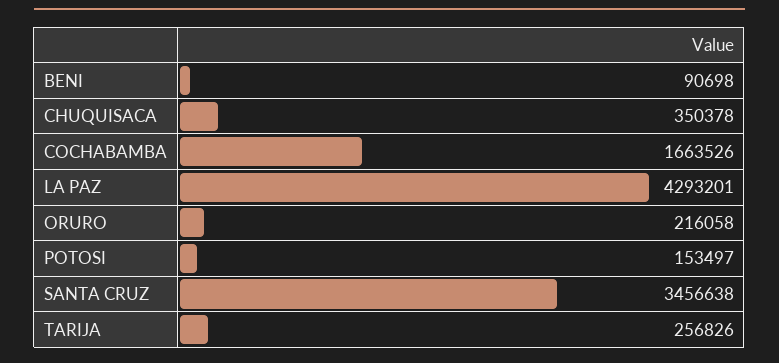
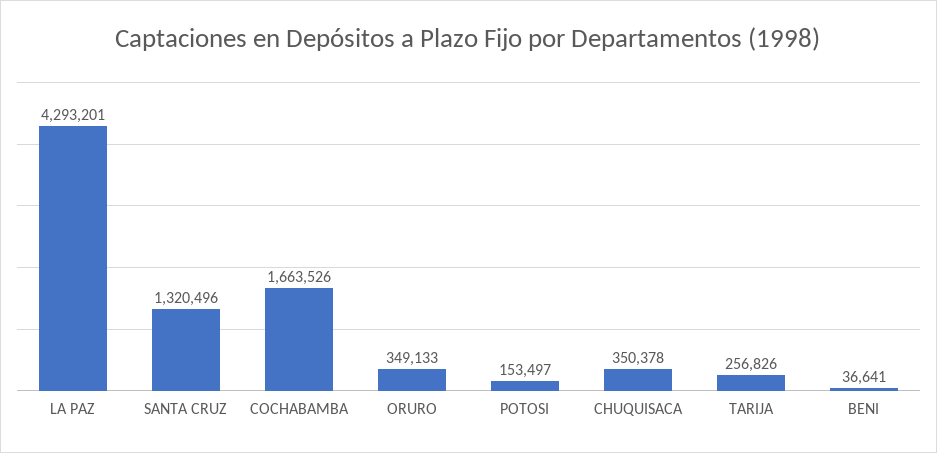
  {
-   "BENI": 90698,
+   "BENI": 36641,
    "CHUQUISACA": 350378,
    "COCHABAMBA": 1663526,
    "LA PAZ": 4293201,
-   "ORURO": 216058,
+   "ORURO": 349133,
    "POTOSI": 153497,
-   "SANTA CRUZ": 3456638,
+   "SANTA CRUZ": 1320496,
    "TARIJA": 256826
  }

